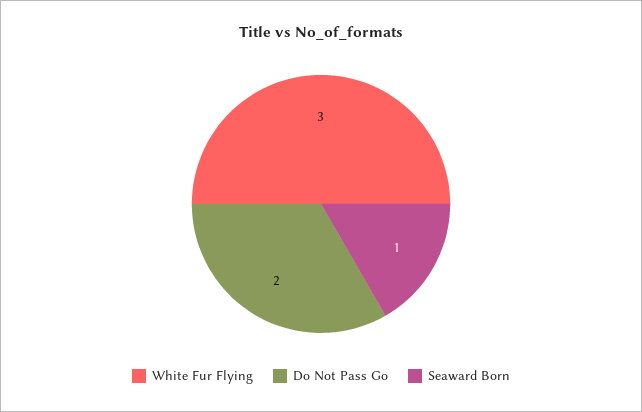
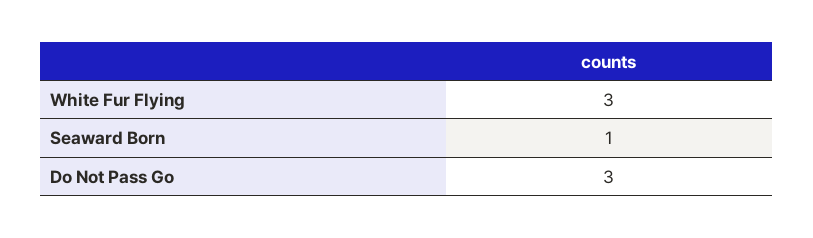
  {
    "White Fur Flying": 3,
-   "Do Not Pass Go": 2,
+   "Do Not Pass Go": 3,
    "Seaward Born": 1
  }

